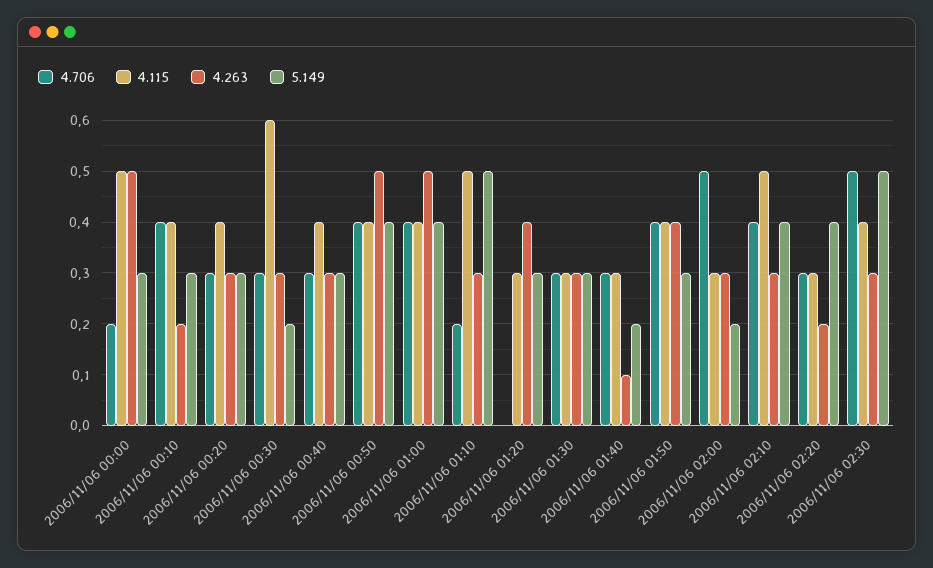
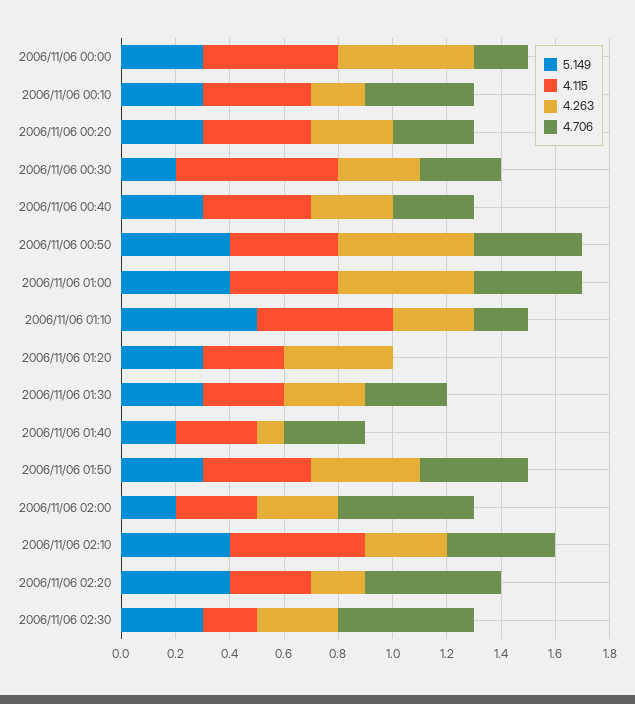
  {
    "4.706": {
      "2006/11/06 00:00": 0.2,
      "2006/11/06 00:10": 0.4,
      "2006/11/06 00:20": 0.3,
      "2006/11/06 00:30": 0.3,
      "2006/11/06 00:40": 0.3,
      "2006/11/06 00:50": 0.4,
      "2006/11/06 01:00": 0.4,
      "2006/11/06 01:10": 0.2,
      "2006/11/06 01:20": 0,
      "2006/11/06 01:30": 0.3,
      "2006/11/06 01:40": 0.3,
      "2006/11/06 01:50": 0.4,
      "2006/11/06 02:00": 0.5,
      "2006/11/06 02:10": 0.4,
-     "2006/11/06 02:20": 0.3,
+     "2006/11/06 02:20": 0.5,
      "2006/11/06 02:30": 0.5
    },
    "4.115": {
      "2006/11/06 00:00": 0.5,
      "2006/11/06 00:10": 0.4,
      "2006/11/06 00:20": 0.4,
      "2006/11/06 00:30": 0.6,
      "2006/11/06 00:40": 0.4,
      "2006/11/06 00:50": 0.4,
      "2006/11/06 01:00": 0.4,
      "2006/11/06 01:10": 0.5,
      "2006/11/06 01:20": 0.3,
      "2006/11/06 01:30": 0.3,
      "2006/11/06 01:40": 0.3,
      "2006/11/06 01:50": 0.4,
      "2006/11/06 02:00": 0.3,
      "2006/11/06 02:10": 0.5,
      "2006/11/06 02:20": 0.3,
-     "2006/11/06 02:30": 0.4
+     "2006/11/06 02:30": 0.2
    },
    "4.263": {
      "2006/11/06 00:00": 0.5,
      "2006/11/06 00:10": 0.2,
      "2006/11/06 00:20": 0.3,
      "2006/11/06 00:30": 0.3,
      "2006/11/06 00:40": 0.3,
      "2006/11/06 00:50": 0.5,
      "2006/11/06 01:00": 0.5,
      "2006/11/06 01:10": 0.3,
      "2006/11/06 01:20": 0.4,
      "2006/11/06 01:30": 0.3,
      "2006/11/06 01:40": 0.1,
      "2006/11/06 01:50": 0.4,
      "2006/11/06 02:00": 0.3,
      "2006/11/06 02:10": 0.3,
      "2006/11/06 02:20": 0.2,
      "2006/11/06 02:30": 0.3
    },
    "5.149": {
      "2006/11/06 00:00": 0.3,
      "2006/11/06 00:10": 0.3,
      "2006/11/06 00:20": 0.3,
      "2006/11/06 00:30": 0.2,
      "2006/11/06 00:40": 0.3,
      "2006/11/06 00:50": 0.4,
      "2006/11/06 01:00": 0.4,
      "2006/11/06 01:10": 0.5,
      "2006/11/06 01:20": 0.3,
      "2006/11/06 01:30": 0.3,
      "2006/11/06 01:40": 0.2,
      "2006/11/06 01:50": 0.3,
      "2006/11/06 02:00": 0.2,
      "2006/11/06 02:10": 0.4,
      "2006/11/06 02:20": 0.4,
-     "2006/11/06 02:30": 0.5
+     "2006/11/06 02:30": 0.3
    }
  }

